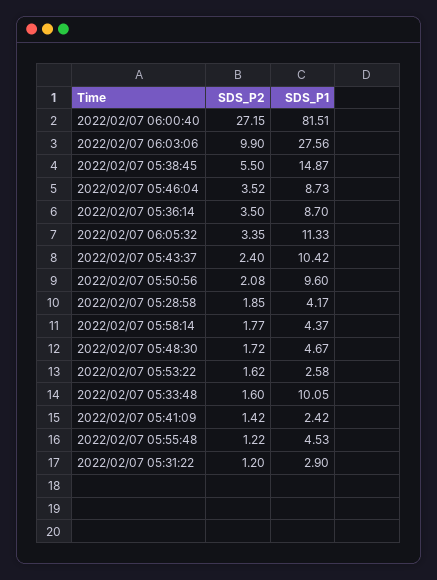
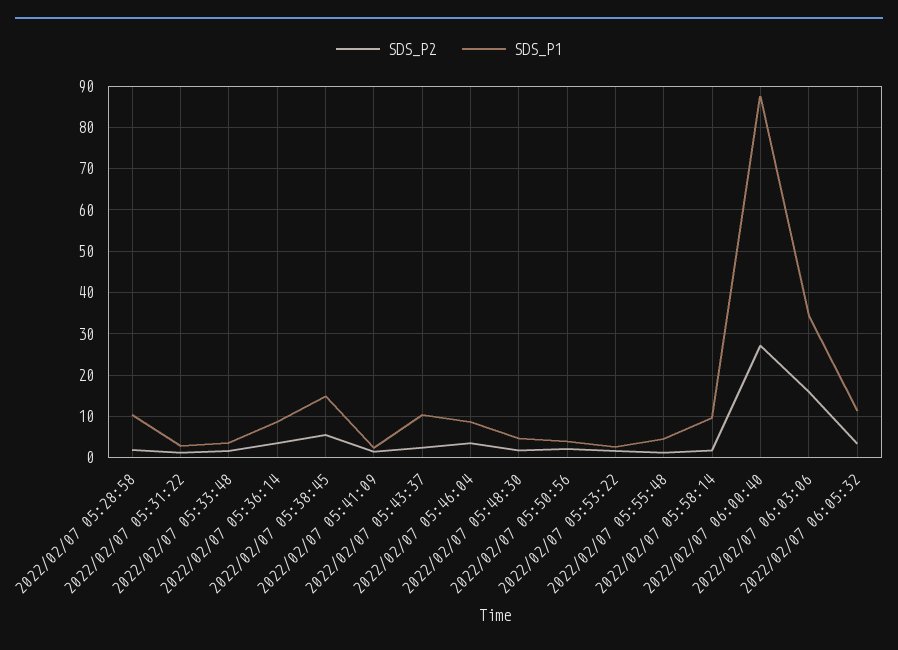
  {
    "SDS_P2": {
      "2022/02/07 06:00:40": 27.15,
-     "2022/02/07 06:03:06": 9.9,
+     "2022/02/07 06:03:06": 16,
      "2022/02/07 05:38:45": 5.5,
      "2022/02/07 05:46:04": 3.52,
      "2022/02/07 05:36:14": 3.5,
      "2022/02/07 06:05:32": 3.35,
      "2022/02/07 05:43:37": 2.4,
      "2022/02/07 05:50:56": 2.08,
      "2022/02/07 05:28:58": 1.85,
      "2022/02/07 05:58:14": 1.77,
      "2022/02/07 05:48:30": 1.72,
      "2022/02/07 05:53:22": 1.62,
      "2022/02/07 05:33:48": 1.6,
      "2022/02/07 05:41:09": 1.42,
      "2022/02/07 05:55:48": 1.22,
      "2022/02/07 05:31:22": 1.2
    },
    "SDS_P1": {
-     "2022/02/07 06:00:40": 81.51,
+     "2022/02/07 06:00:40": 88,
-     "2022/02/07 06:03:06": 27.56,
+     "2022/02/07 06:03:06": 34,
      "2022/02/07 05:38:45": 14.87,
      "2022/02/07 05:46:04": 8.73,
      "2022/02/07 05:36:14": 8.7,
      "2022/02/07 06:05:32": 11.33,
      "2022/02/07 05:43:37": 10.42,
-     "2022/02/07 05:50:56": 9.6,
+     "2022/02/07 05:50:56": 4,
-     "2022/02/07 05:28:58": 4.17,
+     "2022/02/07 05:28:58": 10,
-     "2022/02/07 05:58:14": 4.37,
+     "2022/02/07 05:58:14": 10,
      "2022/02/07 05:48:30": 4.67,
      "2022/02/07 05:53:22": 2.58,
-     "2022/02/07 05:33:48": 10.05,
+     "2022/02/07 05:33:48": 4,
      "2022/02/07 05:41:09": 2.42,
      "2022/02/07 05:55:48": 4.53,
      "2022/02/07 05:31:22": 2.9
    }
  }

